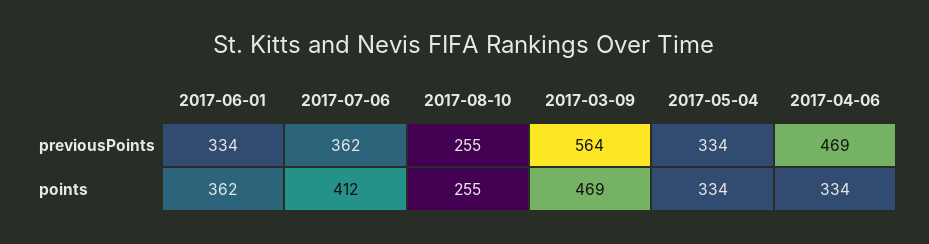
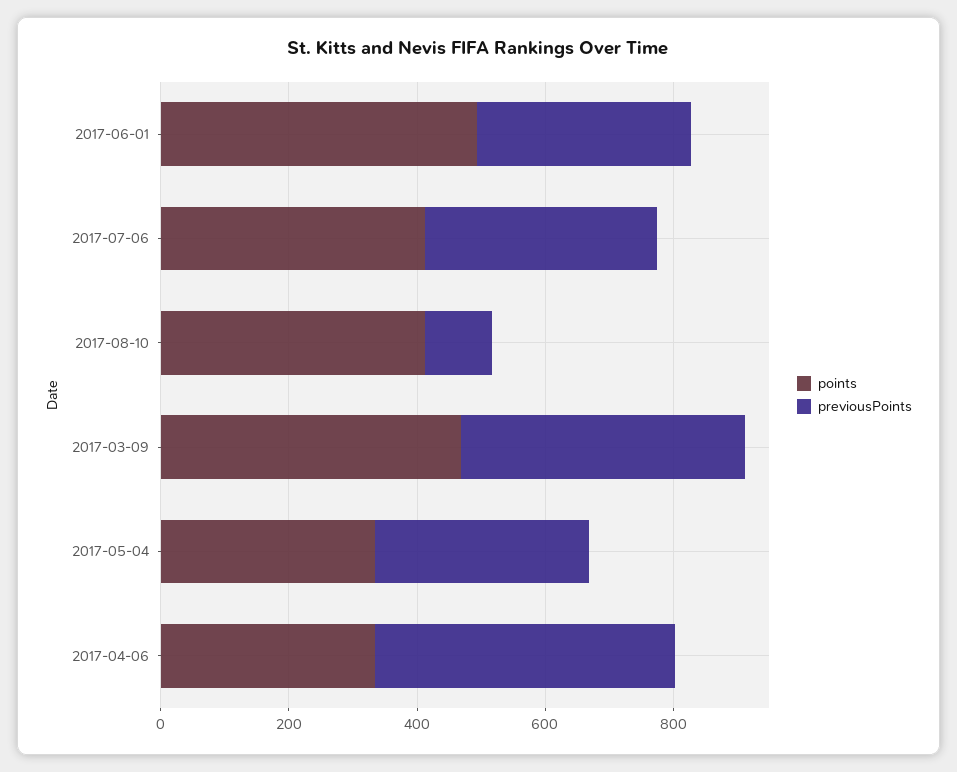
  {
    "previousPoints": {
      "2017-06-01": 334,
      "2017-07-06": 362,
-     "2017-08-10": 255,
+     "2017-08-10": 100,
-     "2017-03-09": 564,
+     "2017-03-09": 450,
      "2017-05-04": 334,
      "2017-04-06": 469
    },
    "points": {
-     "2017-06-01": 362,
+     "2017-06-01": 500,
      "2017-07-06": 412,
-     "2017-08-10": 255,
+     "2017-08-10": 400,
      "2017-03-09": 469,
      "2017-05-04": 334,
      "2017-04-06": 334
    }
  }

